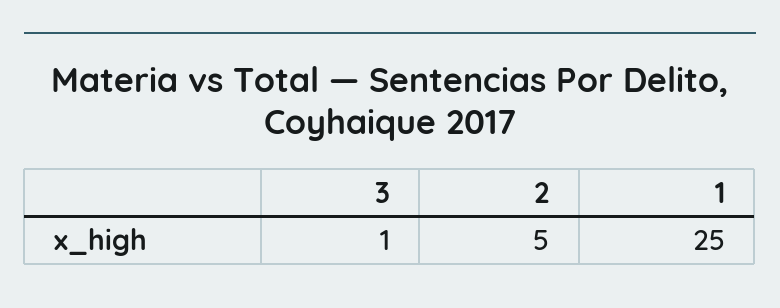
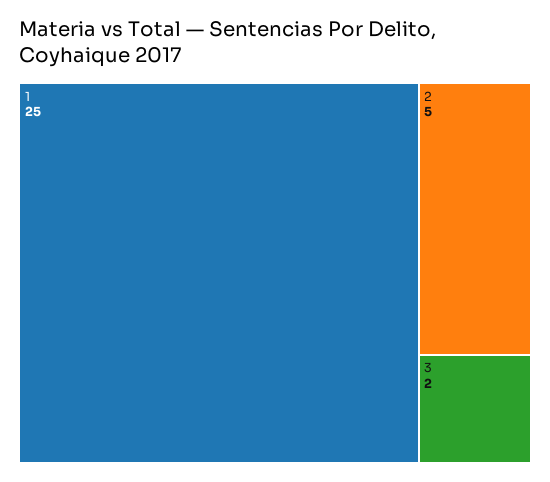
  {
-   "3": 1,
+   "3": 2,
    "2": 5,
    "1": 25
  }

